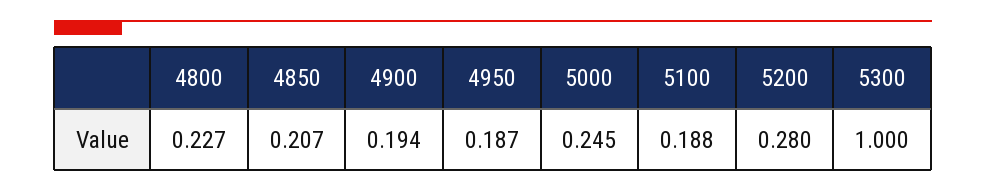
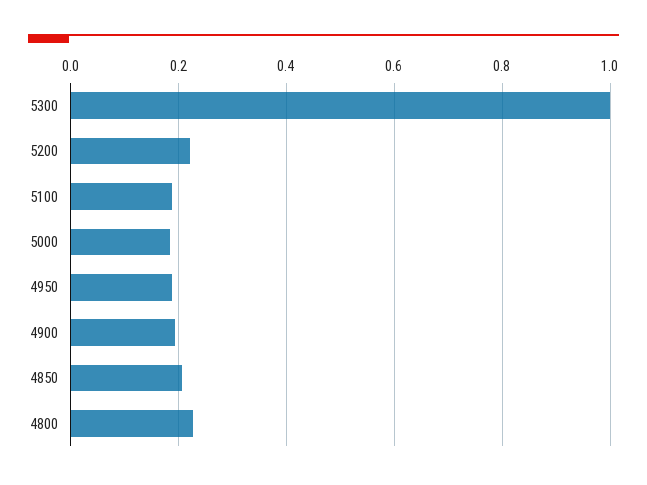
  {
    "4800": 0.227,
    "4850": 0.207,
    "4900": 0.194,
    "4950": 0.187,
-   "5000": 0.245,
+   "5000": 0.18,
    "5100": 0.188,
-   "5200": 0.28,
+   "5200": 0.22,
    "5300": 1
  }

